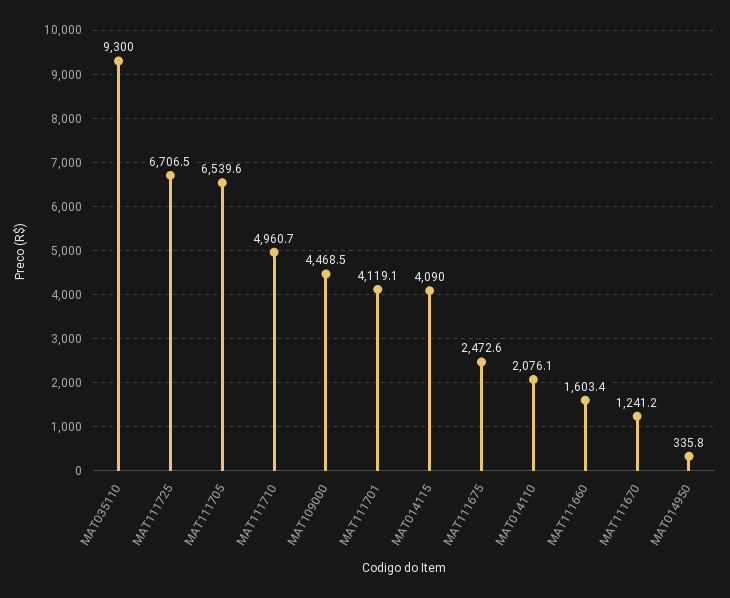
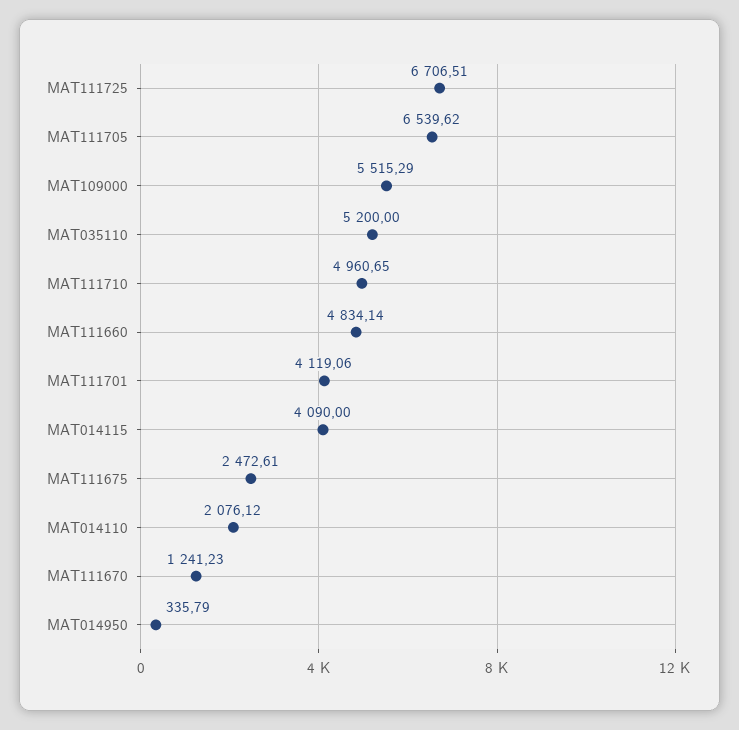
  {
-   "MAT035110": 9300,
+   "MAT035110": 5200,
    "MAT111725": 6706.51,
    "MAT111705": 6539.62,
    "MAT111710": 4960.65,
-   "MAT109000": 4468.5,
+   "MAT109000": 5515.29,
    "MAT111701": 4119.06,
    "MAT014115": 4090,
    "MAT111675": 2472.61,
    "MAT014110": 2076.12,
-   "MAT111660": 1603.4,
+   "MAT111660": 4834.14,
    "MAT111670": 1241.23,
    "MAT014950": 335.79
  }

